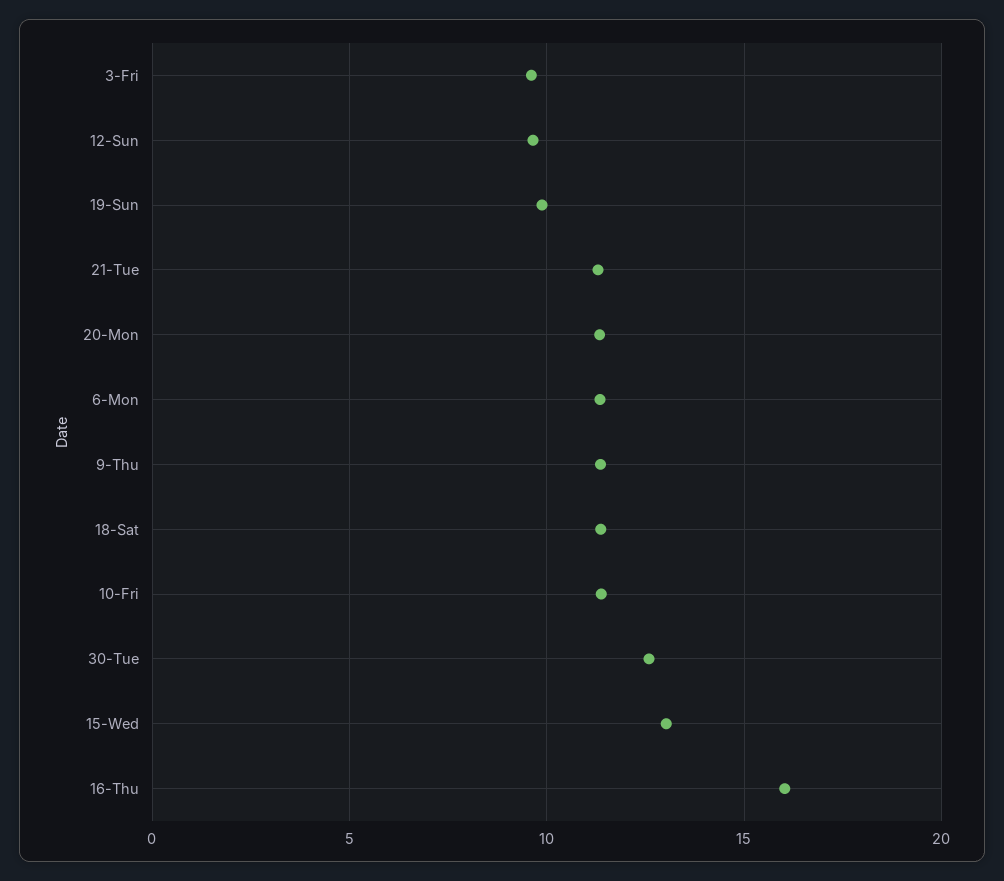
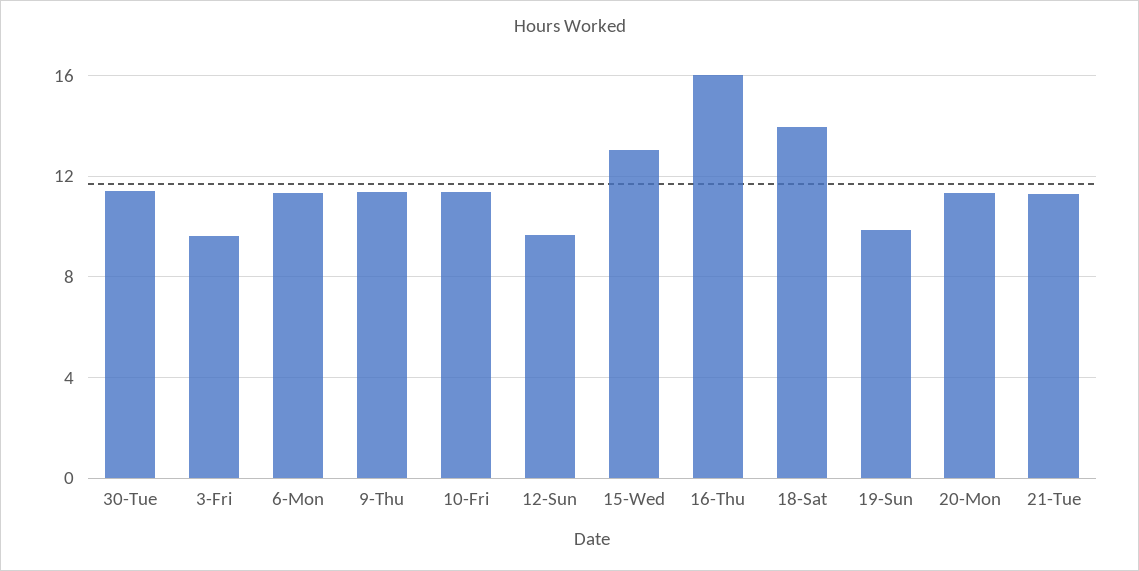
  {
    "3-Fri": 9.5,
    "12-Sun": 9.5,
    "19-Sun": 10,
    "21-Tue": 11.5,
    "20-Mon": 11.5,
    "6-Mon": 11.5,
    "9-Thu": 11.5,
-   "18-Sat": 11.5,
+   "18-Sat": 14,
    "10-Fri": 11.5,
-   "30-Tue": 12.5,
+   "30-Tue": 11.5,
    "15-Wed": 13,
    "16-Thu": 16
  }

